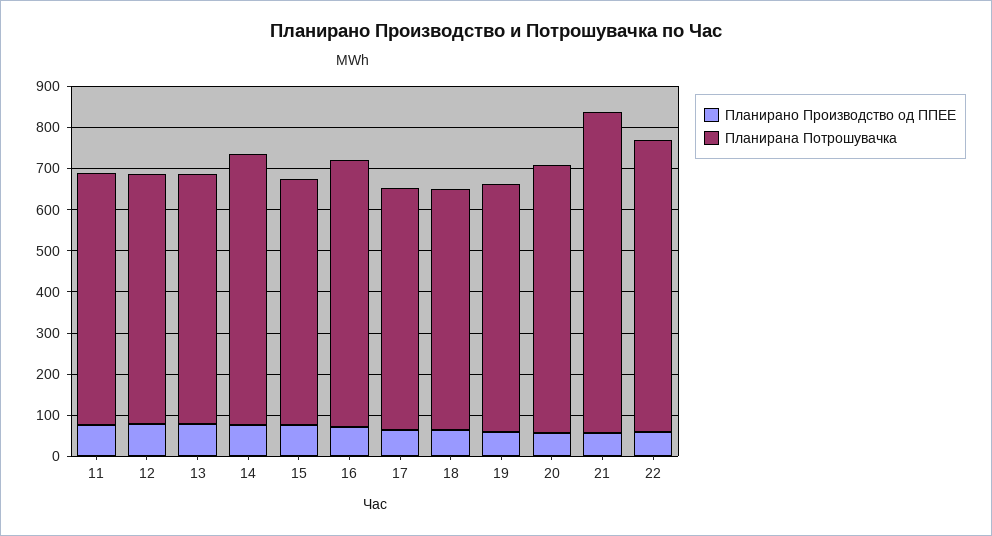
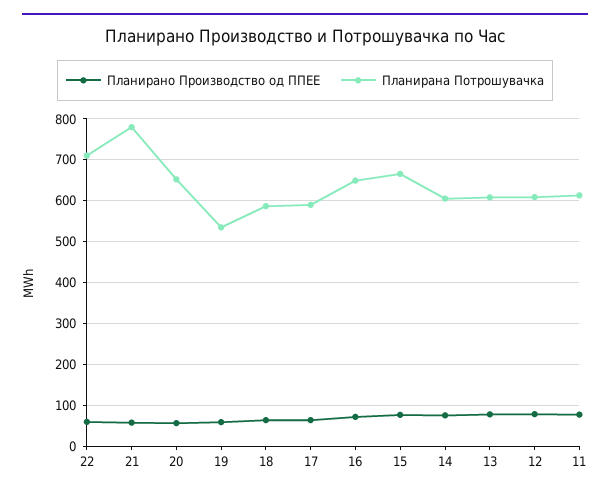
  {
    "Планирано Производство од ППЕЕ": {
      "11": 80,
      "12": 80,
      "13": 80,
      "14": 80,
      "15": 80,
      "16": 80,
      "17": 60,
      "18": 60,
      "19": 60,
      "20": 60,
      "21": 60,
      "22": 60
    },
    "Планирана Потрошувачка": {
      "11": 620,
      "12": 600,
      "13": 600,
-     "14": 660,
+     "14": 600,
-     "15": 600,
+     "15": 660,
      "16": 640,
      "17": 600,
      "18": 580,
-     "19": 600,
+     "19": 540,
      "20": 660,
      "21": 780,
      "22": 720
    }
  }

